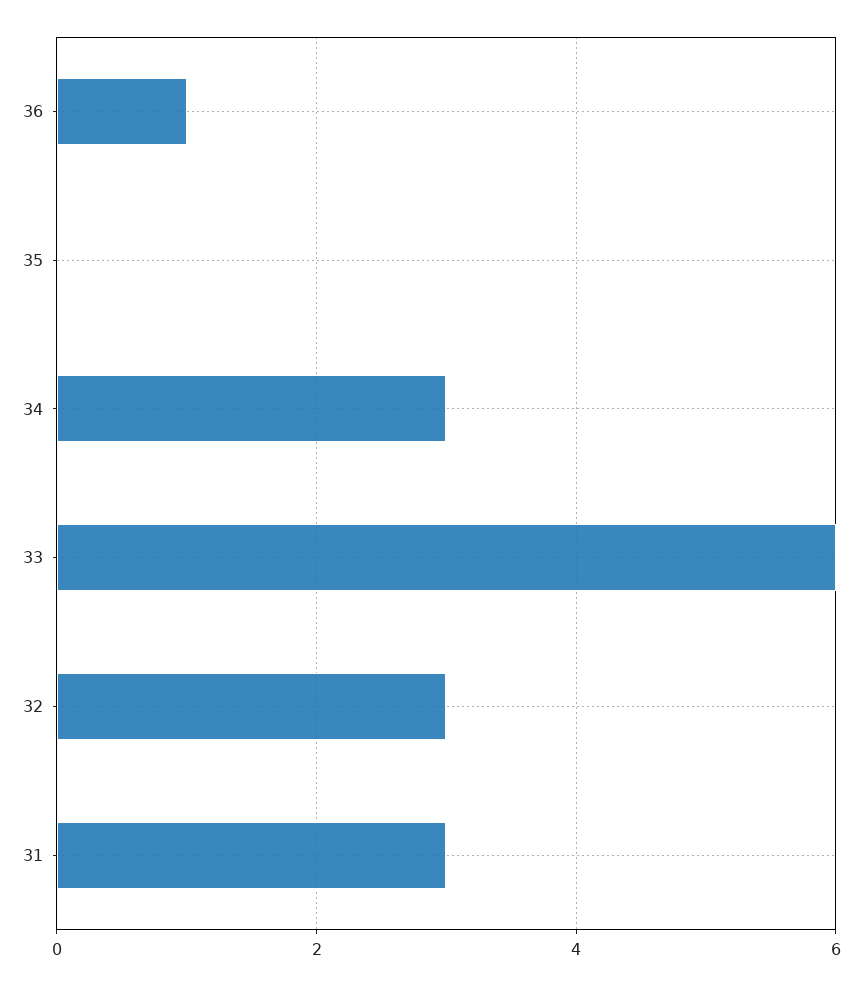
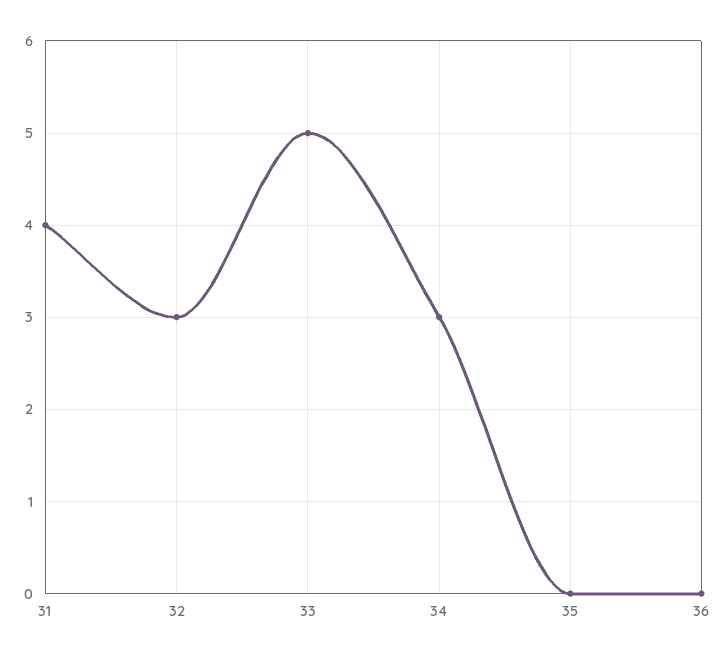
  {
-   "36": 1,
+   "36": 0,
    "35": 0,
    "34": 3,
-   "33": 6,
+   "33": 5,
    "32": 3,
-   "31": 3
+   "31": 4
  }

